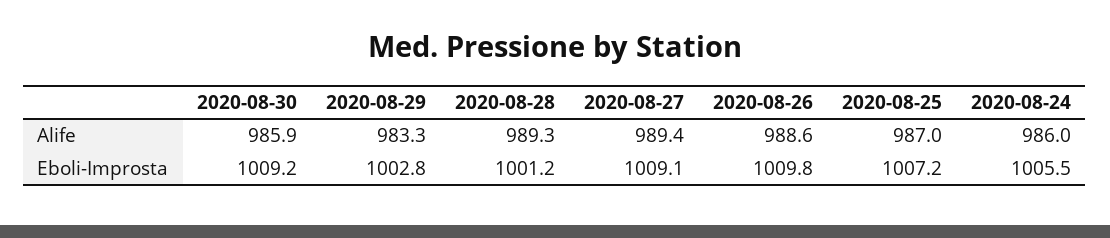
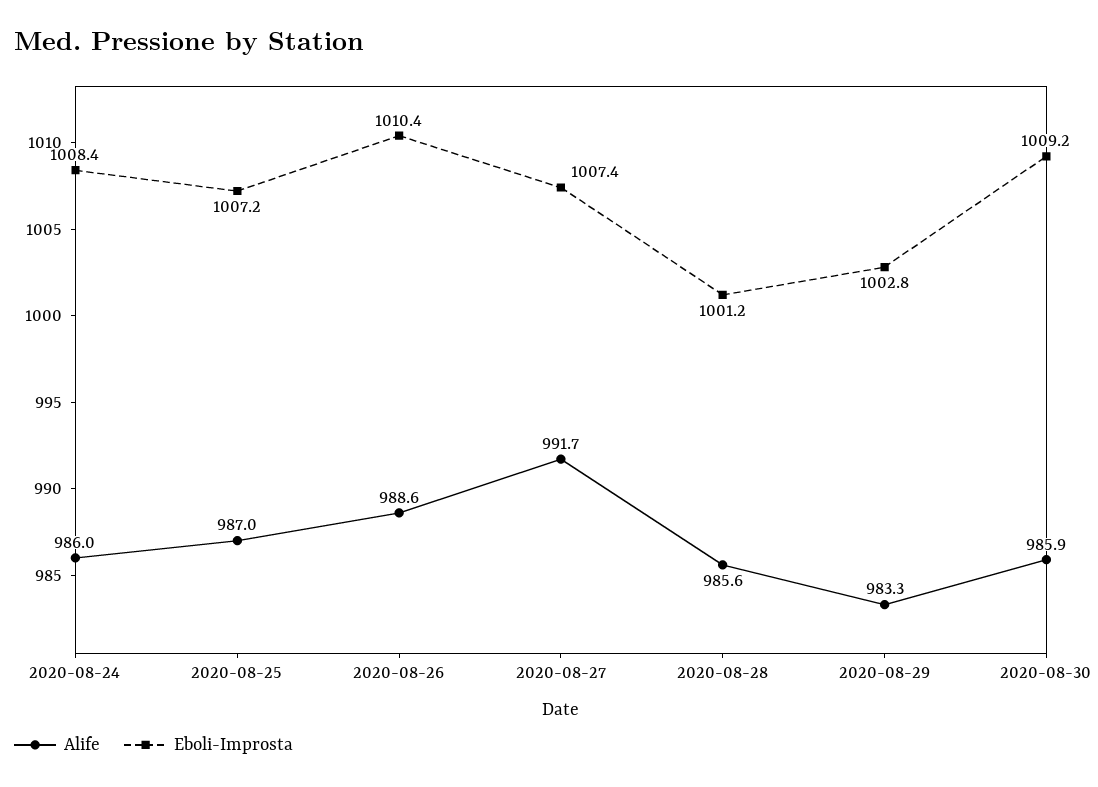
  {
    "Alife": {
      "2020-08-30": 985.9,
      "2020-08-29": 983.3,
-     "2020-08-28": 989.3,
+     "2020-08-28": 985.6,
-     "2020-08-27": 989.4,
+     "2020-08-27": 991.7,
      "2020-08-26": 988.6,
      "2020-08-25": 987,
      "2020-08-24": 986
    },
    "Eboli-Improsta": {
      "2020-08-30": 1009.2,
      "2020-08-29": 1002.8,
      "2020-08-28": 1001.2,
-     "2020-08-27": 1009.1,
+     "2020-08-27": 1007.4,
-     "2020-08-26": 1009.8,
+     "2020-08-26": 1010.4,
      "2020-08-25": 1007.2,
-     "2020-08-24": 1005.5
+     "2020-08-24": 1008.4
    }
  }

